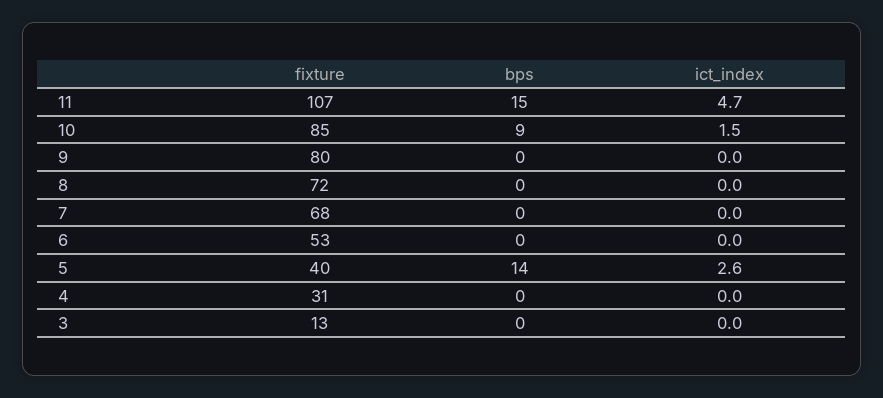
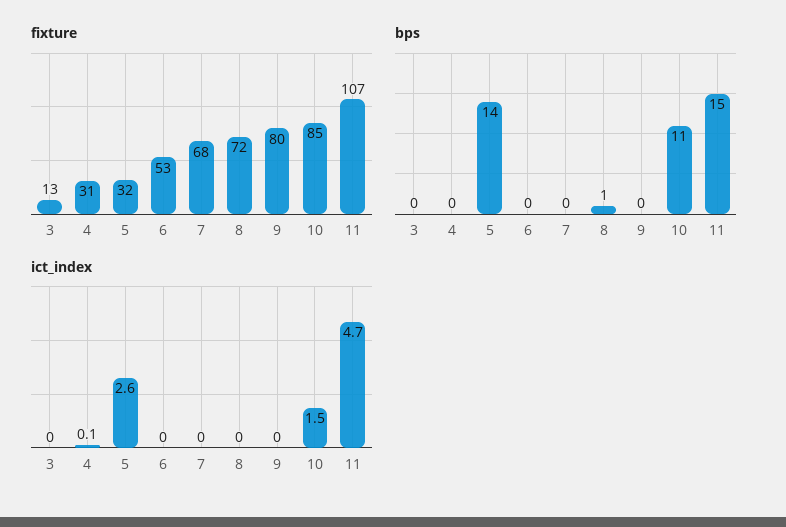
  {
    "fixture": {
      "11": 107,
      "10": 85,
      "9": 80,
      "8": 72,
      "7": 68,
      "6": 53,
-     "5": 40,
+     "5": 32,
      "4": 31,
      "3": 13
    },
    "bps": {
      "11": 15,
-     "10": 9,
+     "10": 11,
      "9": 0,
-     "8": 0,
+     "8": 1,
      "7": 0,
      "6": 0,
      "5": 14,
      "4": 0,
      "3": 0
    },
    "ict_index": {
      "11": 4.7,
      "10": 1.5,
      "9": 0,
      "8": 0,
      "7": 0,
      "6": 0,
      "5": 2.6,
-     "4": 0,
+     "4": 0.1,
      "3": 0
    }
  }

